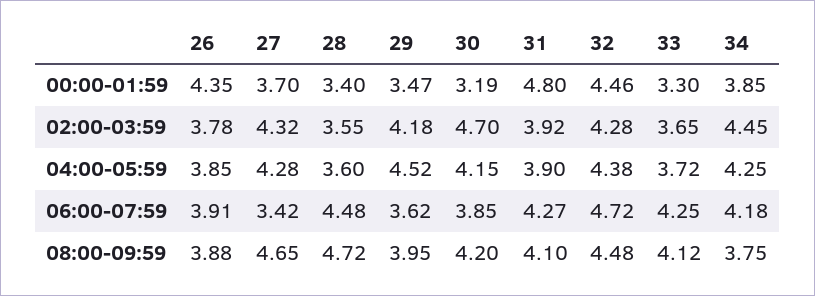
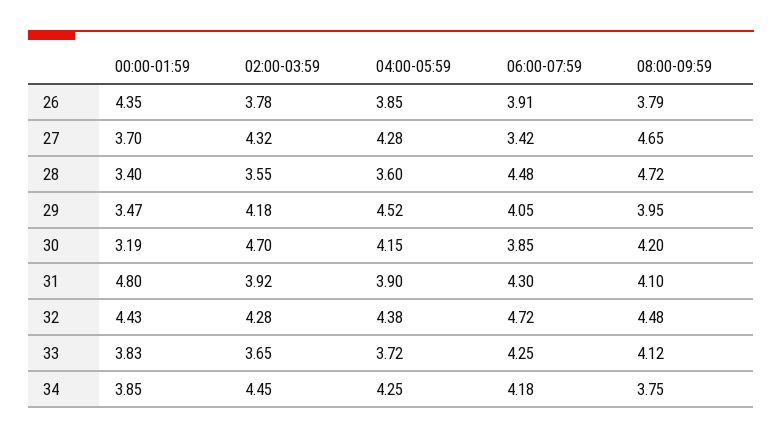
  {
    "26": {
      "00:00-01:59": 4.35,
      "02:00-03:59": 3.78,
      "04:00-05:59": 3.85,
      "06:00-07:59": 3.91,
-     "08:00-09:59": 3.88
+     "08:00-09:59": 3.79
    },
    "27": {
      "00:00-01:59": 3.7,
      "02:00-03:59": 4.32,
      "04:00-05:59": 4.28,
      "06:00-07:59": 3.42,
      "08:00-09:59": 4.65
    },
    "28": {
      "00:00-01:59": 3.4,
      "02:00-03:59": 3.55,
      "04:00-05:59": 3.6,
      "06:00-07:59": 4.48,
      "08:00-09:59": 4.72
    },
    "29": {
      "00:00-01:59": 3.47,
      "02:00-03:59": 4.18,
      "04:00-05:59": 4.52,
-     "06:00-07:59": 3.62,
+     "06:00-07:59": 4.05,
      "08:00-09:59": 3.95
    },
    "30": {
      "00:00-01:59": 3.19,
      "02:00-03:59": 4.7,
      "04:00-05:59": 4.15,
      "06:00-07:59": 3.85,
      "08:00-09:59": 4.2
    },
    "31": {
      "00:00-01:59": 4.8,
      "02:00-03:59": 3.92,
      "04:00-05:59": 3.9,
-     "06:00-07:59": 4.27,
+     "06:00-07:59": 4.3,
      "08:00-09:59": 4.1
    },
    "32": {
-     "00:00-01:59": 4.46,
+     "00:00-01:59": 4.43,
      "02:00-03:59": 4.28,
      "04:00-05:59": 4.38,
      "06:00-07:59": 4.72,
      "08:00-09:59": 4.48
    },
    "33": {
-     "00:00-01:59": 3.3,
+     "00:00-01:59": 3.83,
      "02:00-03:59": 3.65,
      "04:00-05:59": 3.72,
      "06:00-07:59": 4.25,
      "08:00-09:59": 4.12
    },
    "34": {
      "00:00-01:59": 3.85,
      "02:00-03:59": 4.45,
      "04:00-05:59": 4.25,
      "06:00-07:59": 4.18,
      "08:00-09:59": 3.75
    }
  }

